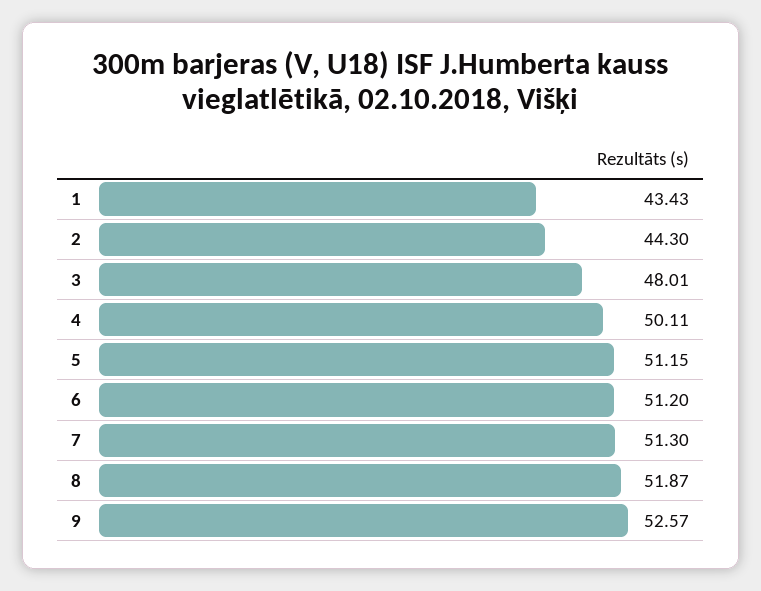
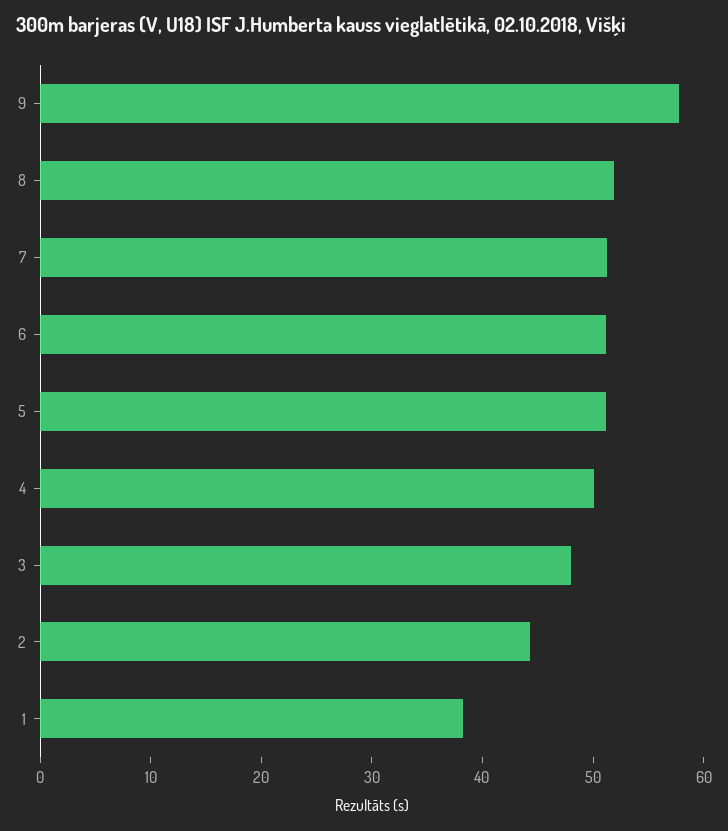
  {
-   "1": 43.43,
+   "1": 38,
    "2": 44.3,
    "3": 48.01,
    "4": 50.11,
    "5": 51.15,
    "6": 51.2,
    "7": 51.3,
    "8": 51.87,
-   "9": 52.57
+   "9": 58
  }

